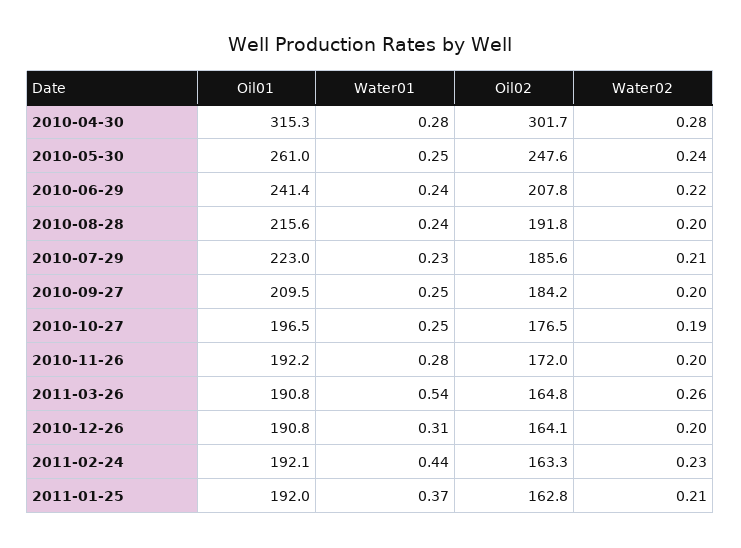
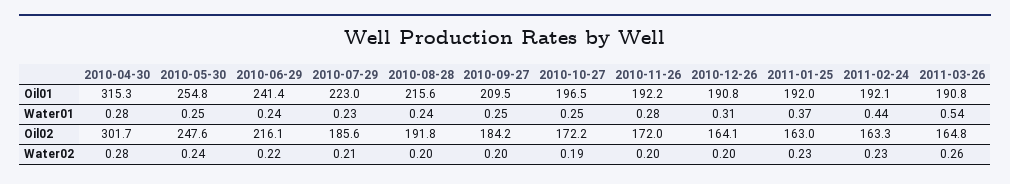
  {
    "Oil01": {
      "2010-04-30": 315.3,
-     "2010-05-30": 261,
+     "2010-05-30": 254.8,
      "2010-06-29": 241.4,
      "2010-08-28": 215.6,
      "2010-07-29": 223,
      "2010-09-27": 209.5,
      "2010-10-27": 196.5,
      "2010-11-26": 192.2,
      "2011-03-26": 190.8,
      "2010-12-26": 190.8,
      "2011-02-24": 192.1,
      "2011-01-25": 192
    },
    "Water01": {
      "2010-04-30": 0.28,
      "2010-05-30": 0.25,
      "2010-06-29": 0.24,
      "2010-08-28": 0.24,
      "2010-07-29": 0.23,
      "2010-09-27": 0.25,
      "2010-10-27": 0.25,
      "2010-11-26": 0.28,
      "2011-03-26": 0.54,
      "2010-12-26": 0.31,
      "2011-02-24": 0.44,
      "2011-01-25": 0.37
    },
    "Oil02": {
      "2010-04-30": 301.7,
      "2010-05-30": 247.6,
-     "2010-06-29": 207.8,
+     "2010-06-29": 216.1,
      "2010-08-28": 191.8,
      "2010-07-29": 185.6,
      "2010-09-27": 184.2,
-     "2010-10-27": 176.5,
+     "2010-10-27": 172.2,
      "2010-11-26": 172,
      "2011-03-26": 164.8,
      "2010-12-26": 164.1,
      "2011-02-24": 163.3,
-     "2011-01-25": 162.8
+     "2011-01-25": 163
    },
    "Water02": {
      "2010-04-30": 0.28,
      "2010-05-30": 0.24,
      "2010-06-29": 0.22,
      "2010-08-28": 0.2,
      "2010-07-29": 0.21,
      "2010-09-27": 0.2,
      "2010-10-27": 0.19,
      "2010-11-26": 0.2,
      "2011-03-26": 0.26,
      "2010-12-26": 0.2,
      "2011-02-24": 0.23,
-     "2011-01-25": 0.21
+     "2011-01-25": 0.23
    }
  }

